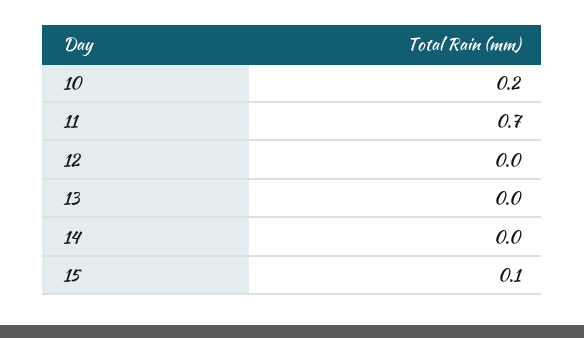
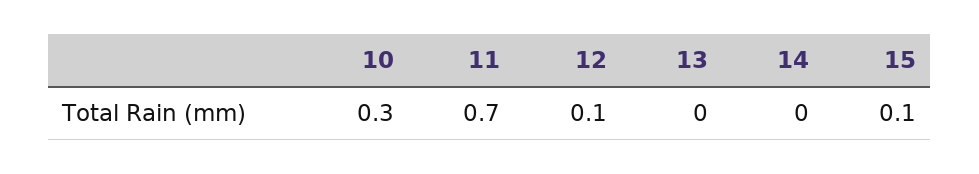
  {
-   "10": 0.2,
+   "10": 0.3,
    "11": 0.7,
-   "12": 0,
+   "12": 0.1,
    "13": 0,
    "14": 0,
    "15": 0.1
  }

